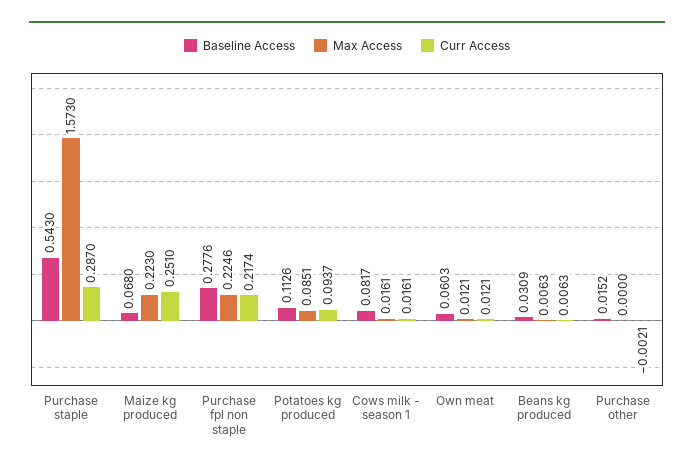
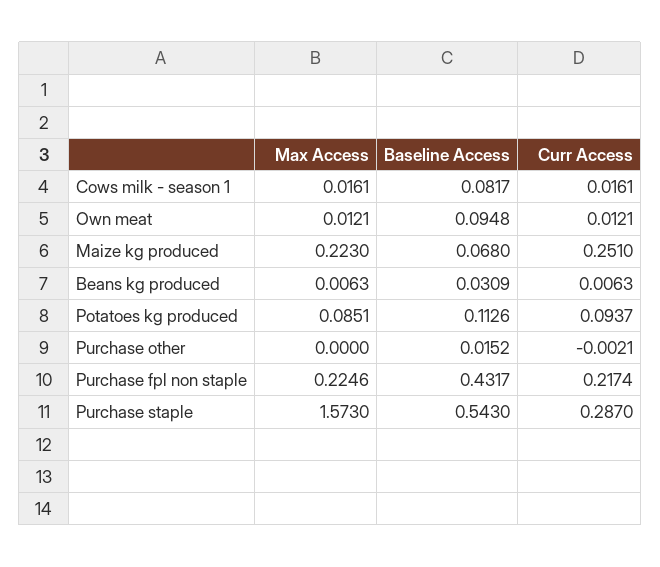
  {
    "Baseline Access": {
      "Purchase staple": 0.543,
      "Maize kg produced": 0.068,
-     "Purchase fpl non staple": 0.2776,
+     "Purchase fpl non staple": 0.4317,
      "Potatoes kg produced": 0.1126,
      "Cows milk - season 1": 0.0817,
-     "Own meat": 0.0603,
+     "Own meat": 0.0948,
      "Beans kg produced": 0.0309,
      "Purchase other": 0.0152
    },
    "Max Access": {
      "Purchase staple": 1.573,
      "Maize kg produced": 0.223,
      "Purchase fpl non staple": 0.2246,
      "Potatoes kg produced": 0.0851,
      "Cows milk - season 1": 0.0161,
      "Own meat": 0.0121,
      "Beans kg produced": 0.0063,
      "Purchase other": 0
    },
    "Curr Access": {
      "Purchase staple": 0.287,
      "Maize kg produced": 0.251,
      "Purchase fpl non staple": 0.2174,
      "Potatoes kg produced": 0.0937,
      "Cows milk - season 1": 0.0161,
      "Own meat": 0.0121,
      "Beans kg produced": 0.0063,
      "Purchase other": -0.0021
    }
  }

